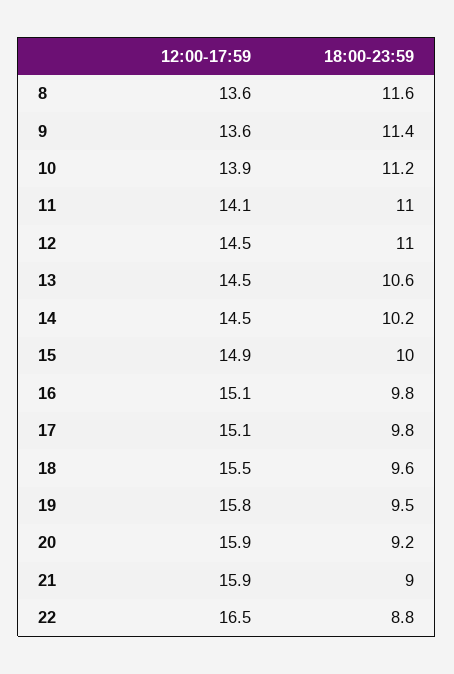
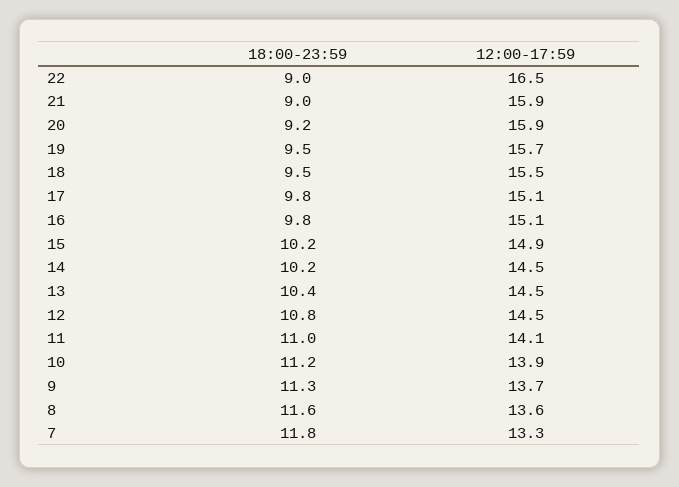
  {
    "12:00-17:59": {
      "8": 13.6,
-     "9": 13.6,
+     "9": 13.7,
      "10": 13.9,
      "11": 14.1,
      "12": 14.5,
      "13": 14.5,
      "14": 14.5,
      "15": 14.9,
      "16": 15.1,
      "17": 15.1,
      "18": 15.5,
-     "19": 15.8,
+     "19": 15.7,
      "20": 15.9,
      "21": 15.9,
-     "22": 16.5
+     "22": 16.5,
+     "7": 13.3
    },
    "18:00-23:59": {
      "8": 11.6,
-     "9": 11.4,
+     "9": 11.3,
      "10": 11.2,
      "11": 11,
-     "12": 11,
+     "12": 10.8,
-     "13": 10.6,
+     "13": 10.4,
      "14": 10.2,
-     "15": 10,
+     "15": 10.2,
      "16": 9.8,
      "17": 9.8,
-     "18": 9.6,
+     "18": 9.5,
      "19": 9.5,
      "20": 9.2,
      "21": 9,
-     "22": 8.8
+     "22": 9,
+     "7": 11.8
    }
  }

